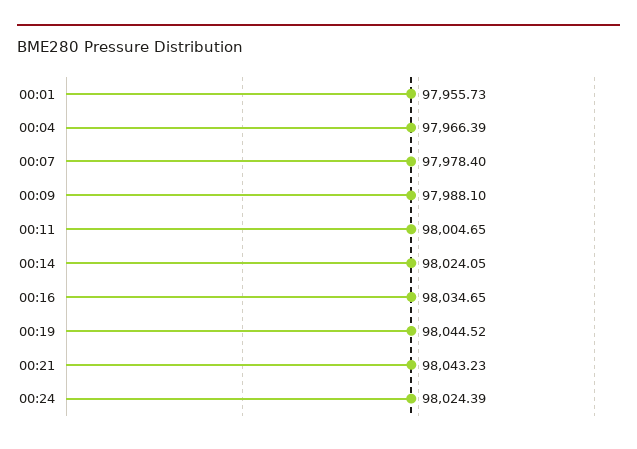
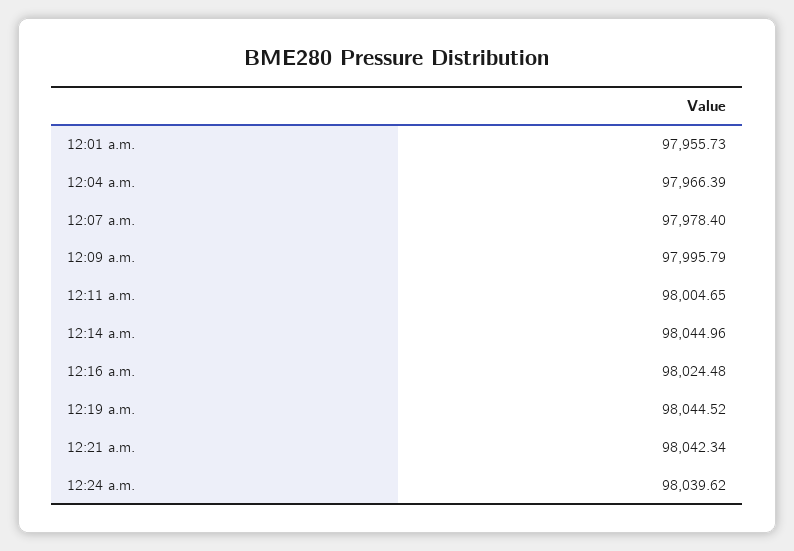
  {
    "00:01": 97955.73,
    "00:04": 97966.39,
    "00:07": 97978.4,
-   "00:09": 97988.1,
+   "00:09": 97995.79,
    "00:11": 98004.65,
-   "00:14": 98024.05,
+   "00:14": 98044.96,
-   "00:16": 98034.65,
+   "00:16": 98024.48,
    "00:19": 98044.52,
-   "00:21": 98043.23,
+   "00:21": 98042.34,
-   "00:24": 98024.39
+   "00:24": 98039.62
  }

